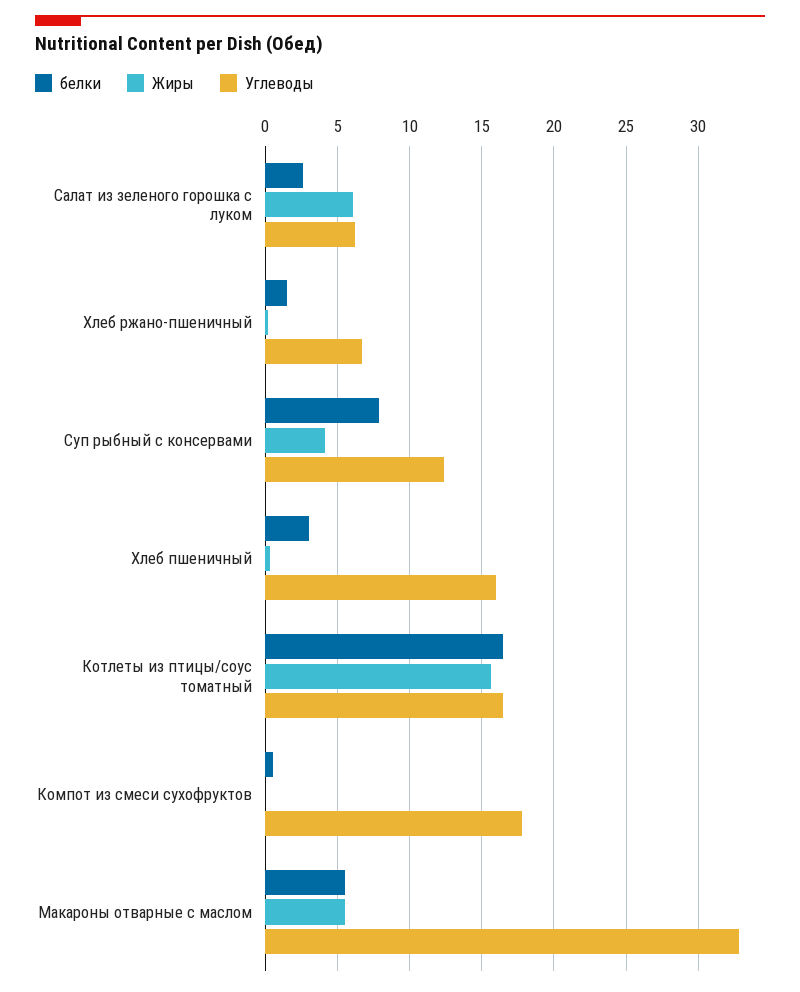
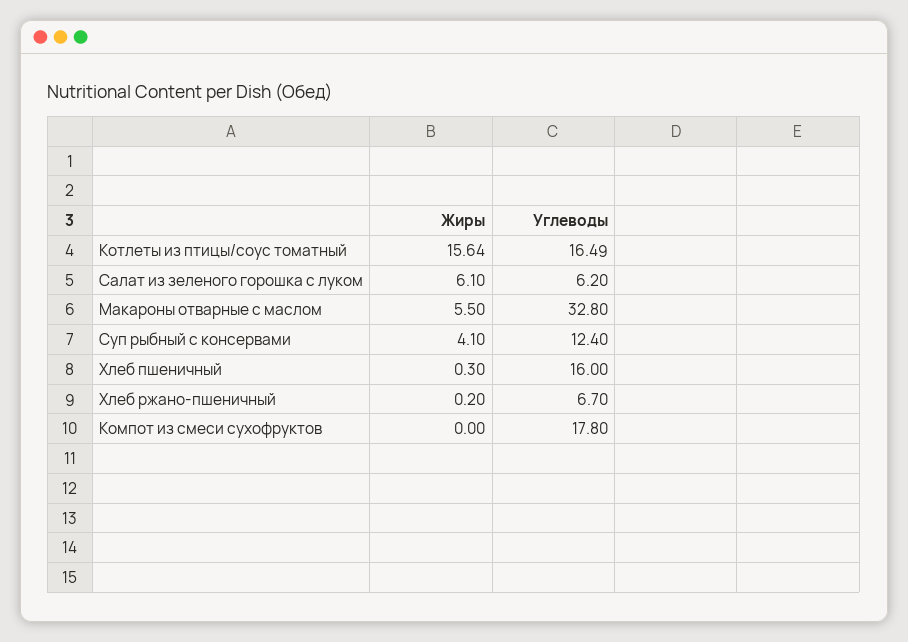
  {
-   "белки": {
-     "Салат из зеленого горошка с луком": 2.5,
-     "Хлеб ржано-пшеничный": 1.5,
-     "Суп рыбный с консервами": 8,
-     "Хлеб пшеничный": 3,
-     "Котлеты из птицы/соус томатный": 16.5,
-     "Компот из смеси сухофруктов": 0.5,
-     "Макароны отварные с маслом": 5.5
-   },
    "Жиры": {
      "Салат из зеленого горошка с луком": 6.1,
      "Хлеб ржано-пшеничный": 0.2,
      "Суп рыбный с консервами": 4.1,
      "Хлеб пшеничный": 0.3,
      "Котлеты из птицы/соус томатный": 15.64,
      "Компот из смеси сухофруктов": 0,
      "Макароны отварные с маслом": 5.5
    },
    "Углеводы": {
      "Салат из зеленого горошка с луком": 6.2,
      "Хлеб ржано-пшеничный": 6.7,
      "Суп рыбный с консервами": 12.4,
      "Хлеб пшеничный": 16,
      "Котлеты из птицы/соус томатный": 16.49,
      "Компот из смеси сухофруктов": 17.8,
      "Макароны отварные с маслом": 32.8
    }
  }

